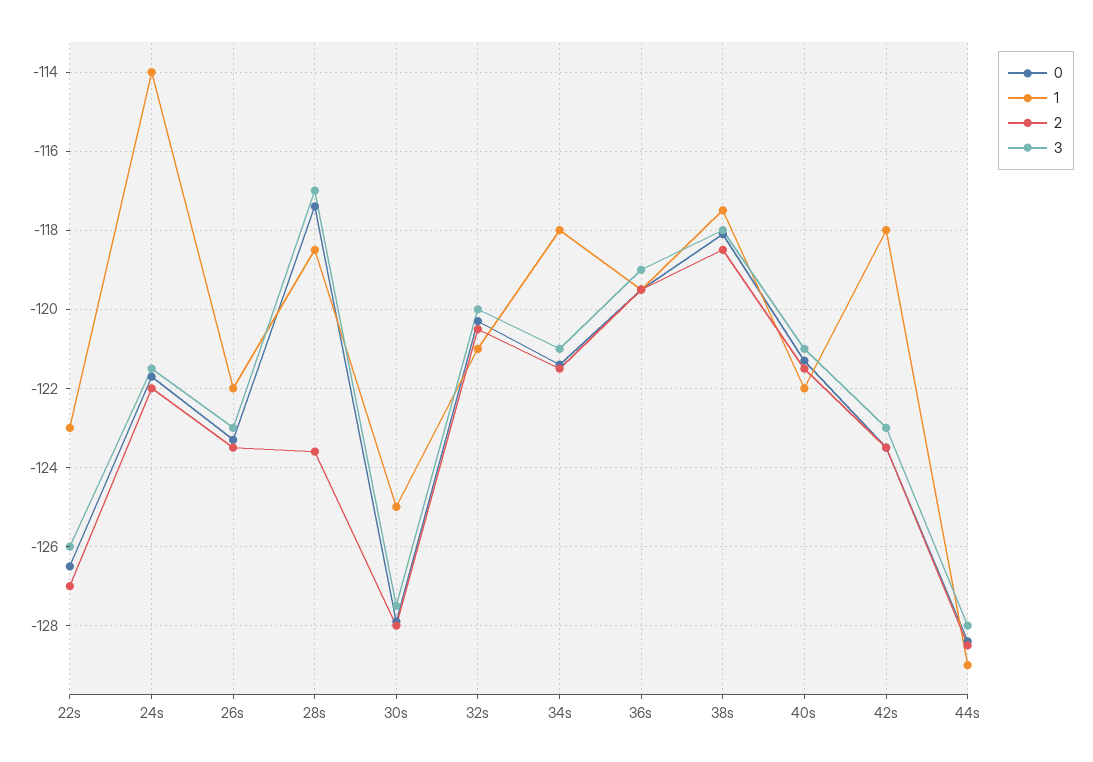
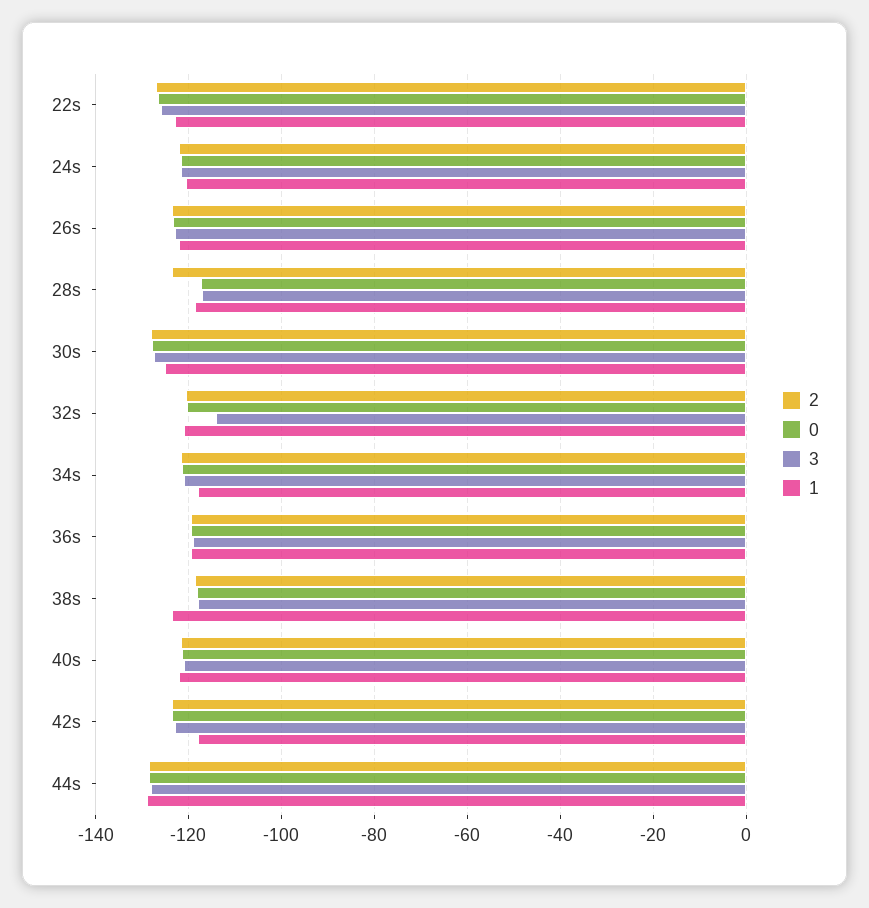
  {
    "0": {
      "22s": -126.5,
      "24s": -121.5,
      "26s": -123.5,
      "28s": -117.5,
      "30s": -128,
      "32s": -120.5,
      "34s": -121.5,
      "36s": -119.5,
      "38s": -118,
      "40s": -121.5,
      "42s": -123.5,
      "44s": -128.5
    },
    "1": {
      "22s": -123,
-     "24s": -114,
+     "24s": -120,
      "26s": -122,
      "28s": -118.5,
      "30s": -125,
      "32s": -121,
      "34s": -118,
      "36s": -119.5,
-     "38s": -117.5,
+     "38s": -124,
      "40s": -122,
      "42s": -118,
      "44s": -129
    },
    "2": {
      "22s": -127,
      "24s": -122,
      "26s": -123.5,
      "28s": -123.5,
      "30s": -128,
      "32s": -120.5,
      "34s": -121.5,
      "36s": -119.5,
      "38s": -118.5,
      "40s": -121.5,
      "42s": -123.5,
      "44s": -128.5
    },
    "3": {
      "22s": -126,
      "24s": -121.5,
      "26s": -123,
      "28s": -117,
      "30s": -127.5,
-     "32s": -120,
+     "32s": -114,
      "34s": -121,
      "36s": -119,
      "38s": -118,
      "40s": -121,
      "42s": -123,
      "44s": -128
    }
  }

